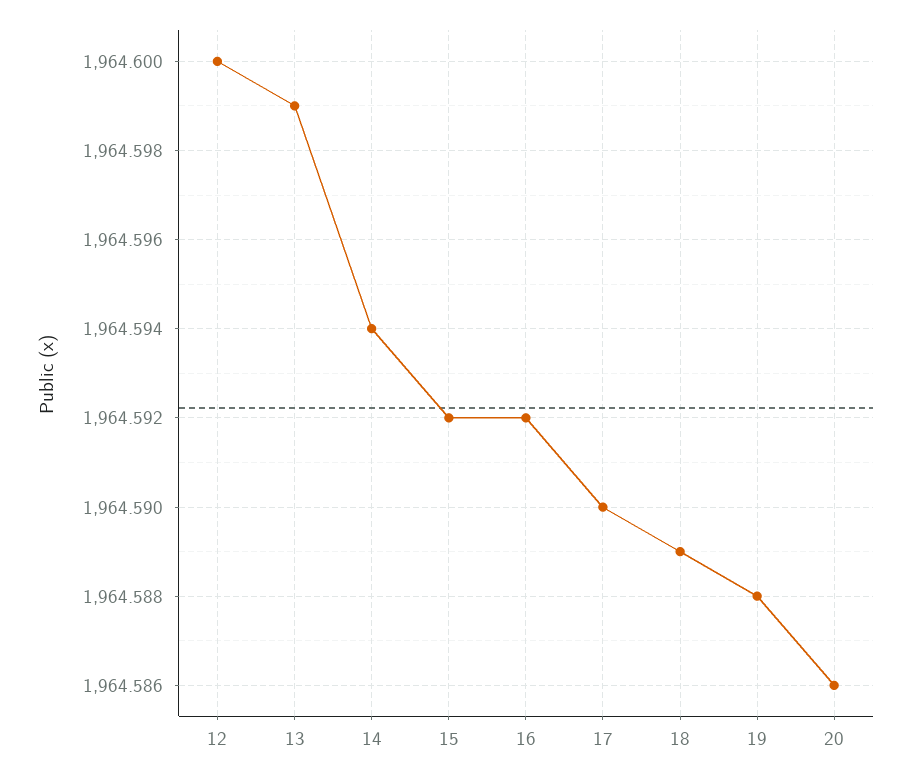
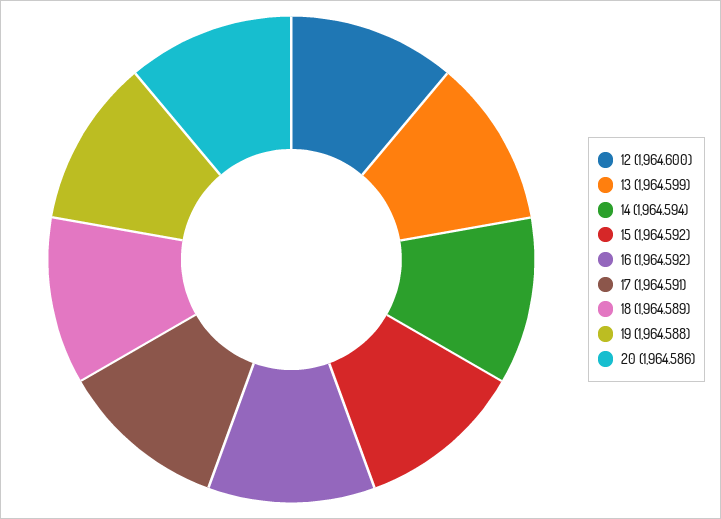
  {
    "12": 1964.6,
    "13": 1964.599,
    "14": 1964.594,
    "15": 1964.592,
    "16": 1964.592,
-   "17": 1964.59,
+   "17": 1964.591,
    "18": 1964.589,
    "19": 1964.588,
    "20": 1964.586
  }

